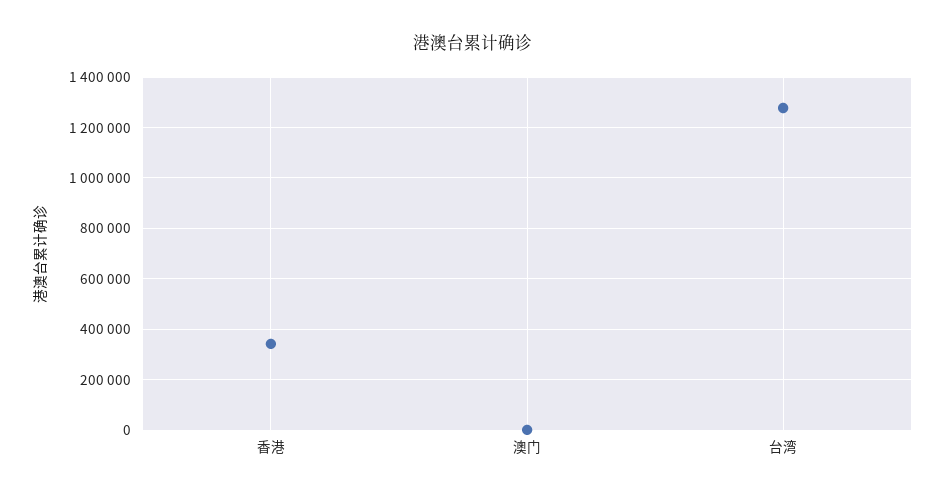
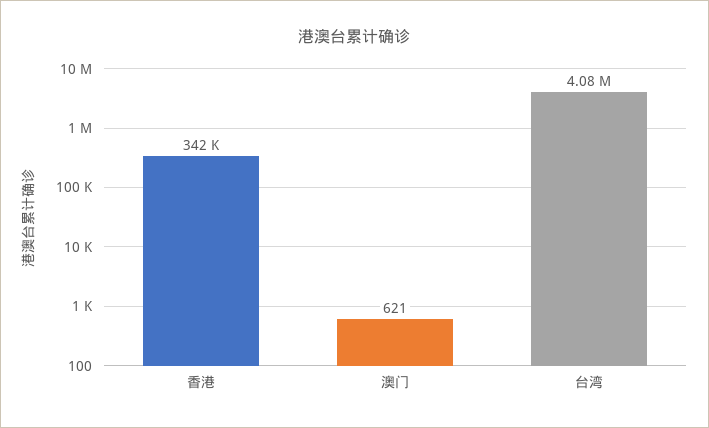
  {
    "香港": 342000,
    "澳门": 621,
-   "台湾": 1275000
+   "台湾": 4080000
  }

